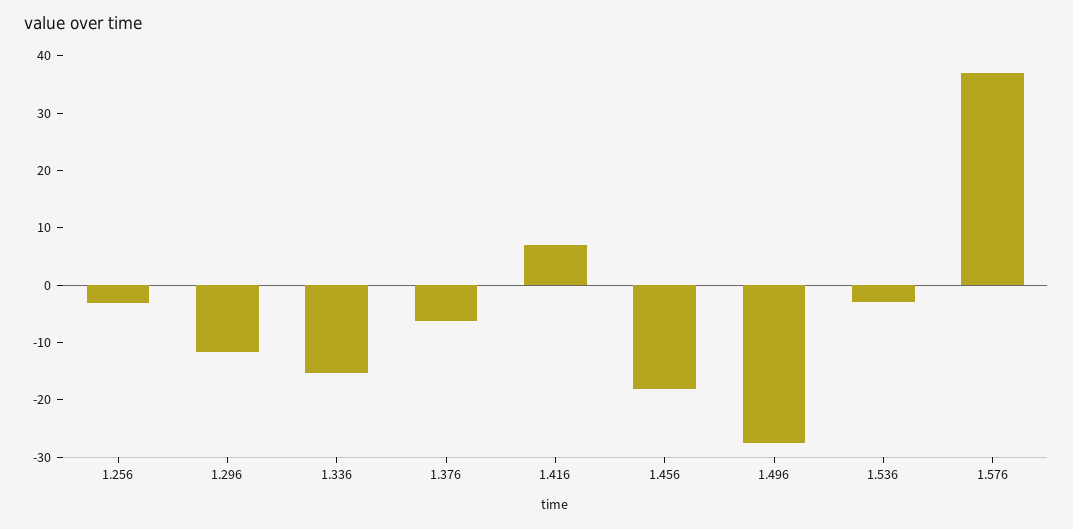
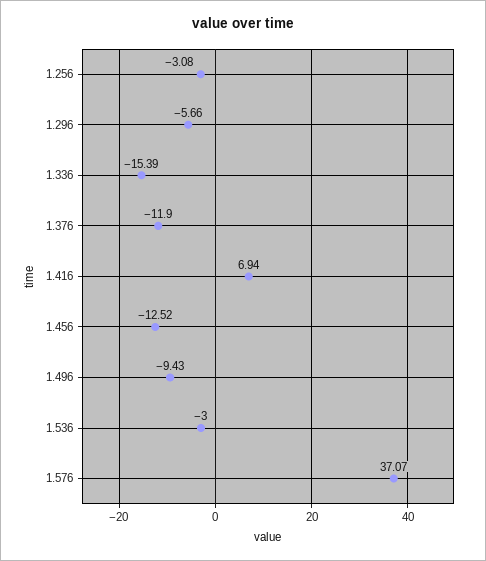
  {
    "1.256": -3.08,
-   "1.296": -12,
+   "1.296": -5.66,
    "1.336": -15.39,
-   "1.376": -6,
+   "1.376": -11.9,
    "1.416": 6.94,
-   "1.456": -18,
+   "1.456": -12.52,
-   "1.496": -28,
+   "1.496": -9.43,
    "1.536": -3,
    "1.576": 37.07
  }

